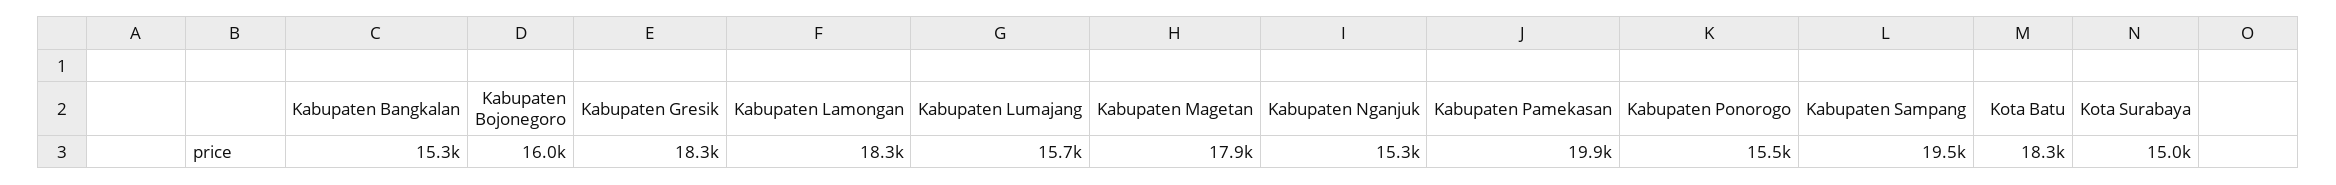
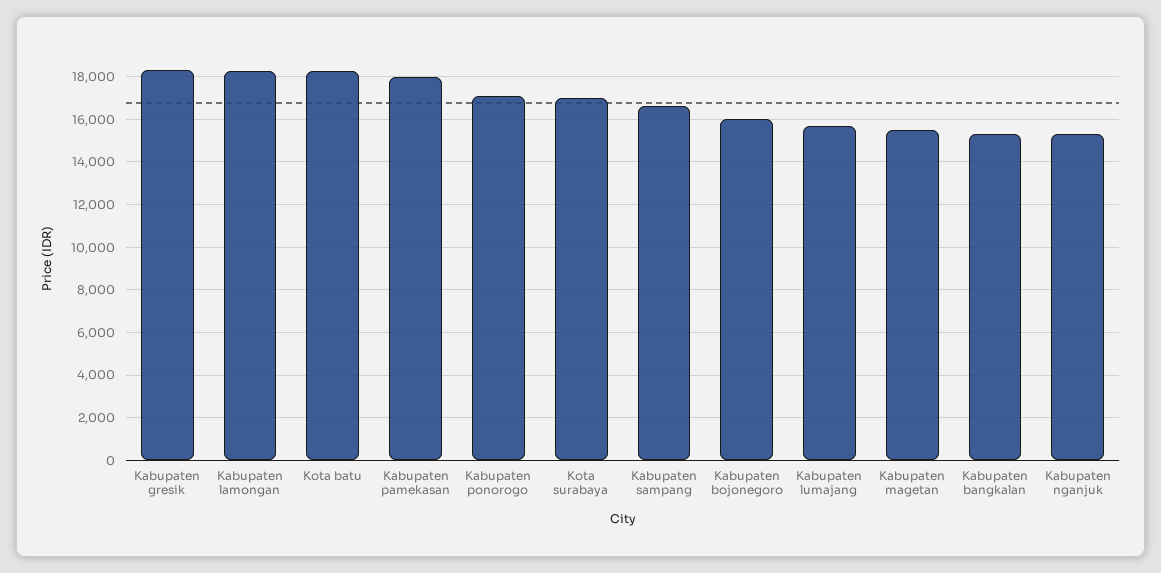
  {
    "Kabupaten Bangkalan": 15300,
    "Kabupaten Bojonegoro": 16000,
    "Kabupaten Gresik": 18300,
    "Kabupaten Lamongan": 18300,
    "Kabupaten Lumajang": 15700,
-   "Kabupaten Magetan": 17900,
+   "Kabupaten Magetan": 15500,
    "Kabupaten Nganjuk": 15300,
-   "Kabupaten Pamekasan": 19900,
+   "Kabupaten Pamekasan": 18000,
-   "Kabupaten Ponorogo": 15500,
+   "Kabupaten Ponorogo": 17000,
-   "Kabupaten Sampang": 19500,
+   "Kabupaten Sampang": 16500,
    "Kota Batu": 18300,
-   "Kota Surabaya": 15000
+   "Kota Surabaya": 17000
  }

